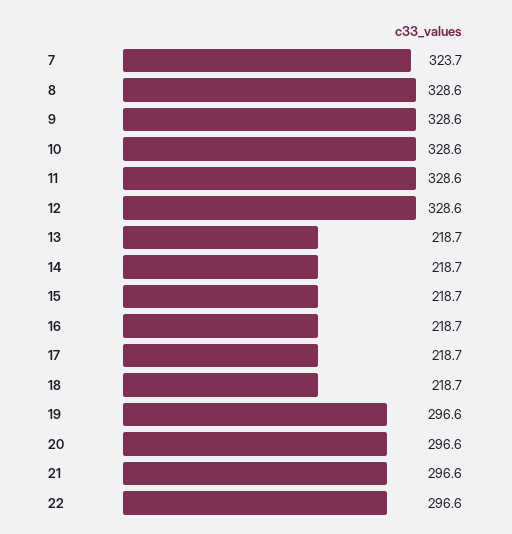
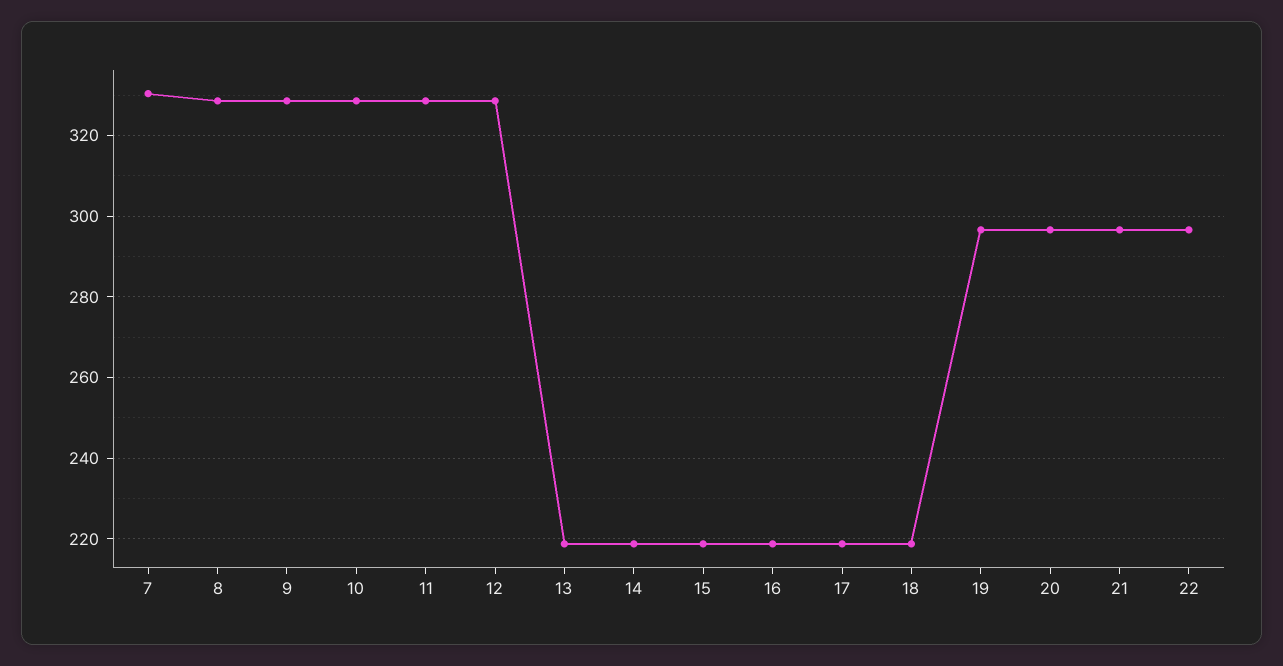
  {
-   "7": 323.7,
+   "7": 330,
    "8": 328.6,
    "9": 328.6,
    "10": 328.6,
    "11": 328.6,
    "12": 328.6,
    "13": 218.7,
    "14": 218.7,
    "15": 218.7,
    "16": 218.7,
    "17": 218.7,
    "18": 218.7,
    "19": 296.6,
    "20": 296.6,
    "21": 296.6,
    "22": 296.6
  }

